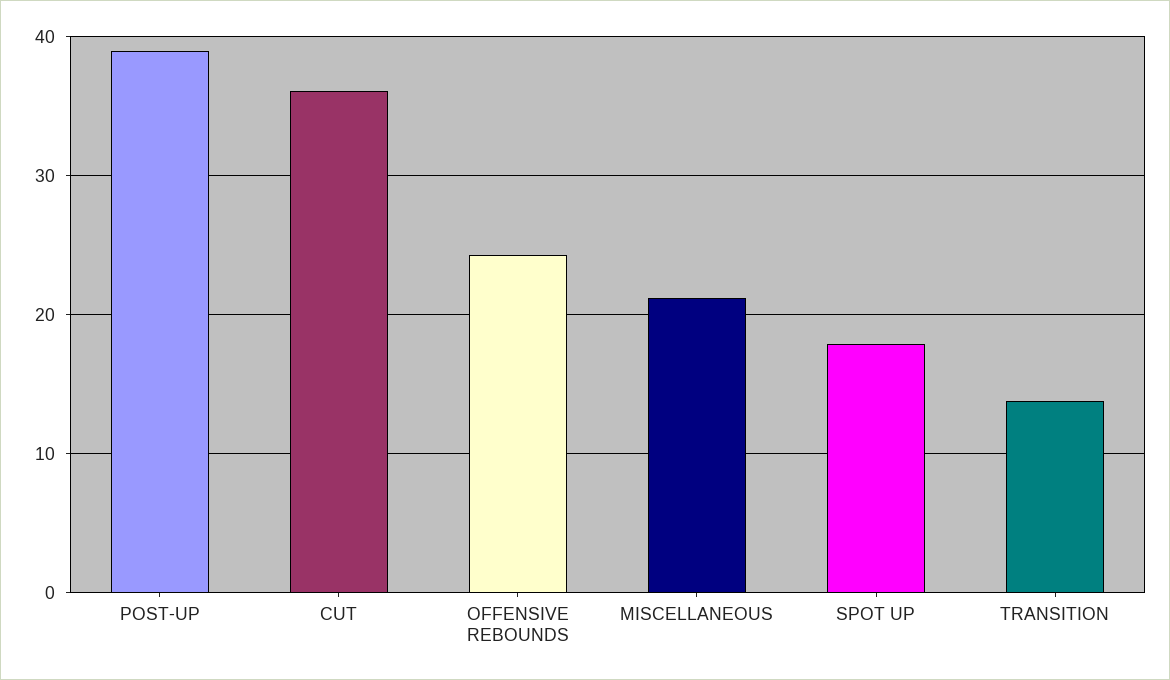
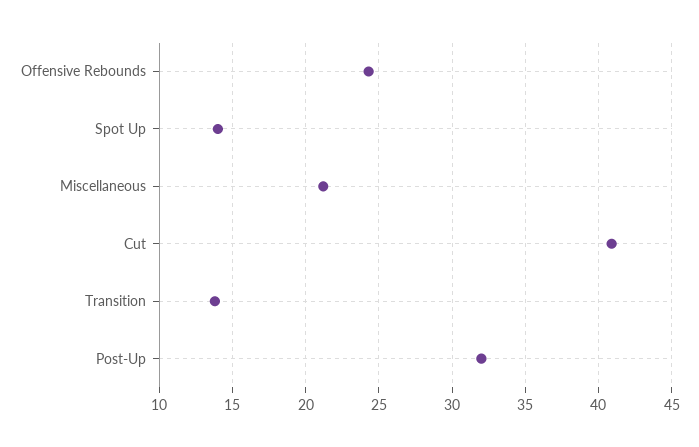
  {
-   "POST-UP": 39,
+   "POST-UP": 32,
-   "CUT": 36,
+   "CUT": 41,
    "OFFENSIVE REBOUNDS": 24.5,
    "MISCELLANEOUS": 21,
-   "SPOT UP": 18,
+   "SPOT UP": 14,
    "TRANSITION": 14
  }

